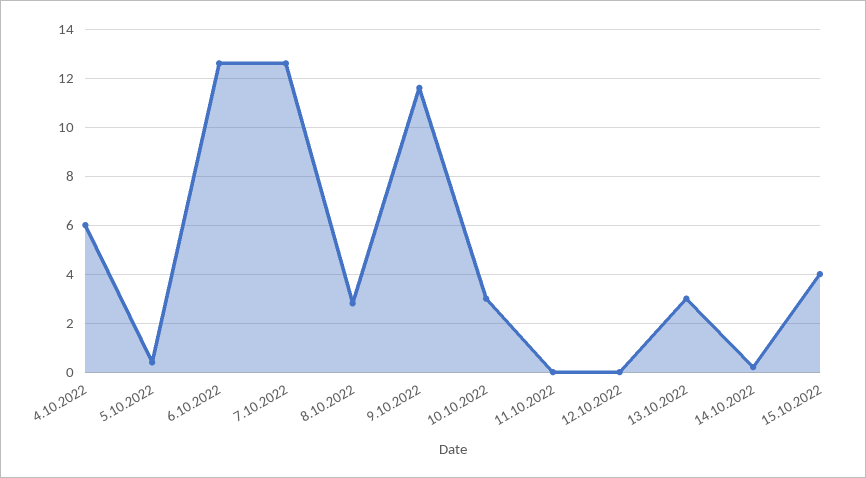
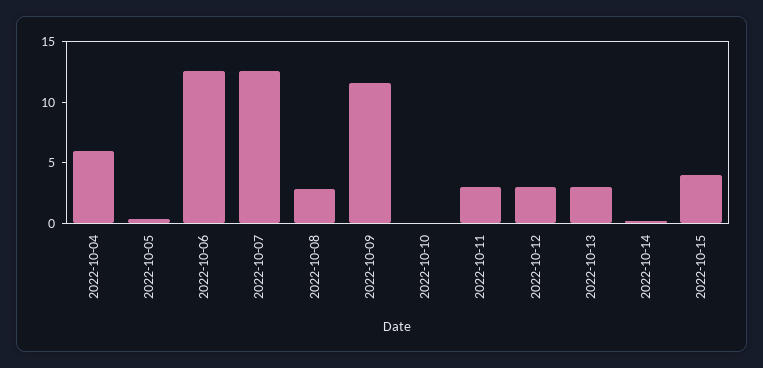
  {
    "4.10.2022": 6,
    "5.10.2022": 0.5,
    "6.10.2022": 12.5,
    "7.10.2022": 12.5,
    "8.10.2022": 3,
    "9.10.2022": 11.5,
-   "10.10.2022": 3,
+   "10.10.2022": 0,
-   "11.10.2022": 0,
+   "11.10.2022": 3,
-   "12.10.2022": 0,
+   "12.10.2022": 3,
    "13.10.2022": 3,
    "14.10.2022": 0,
    "15.10.2022": 4
  }

